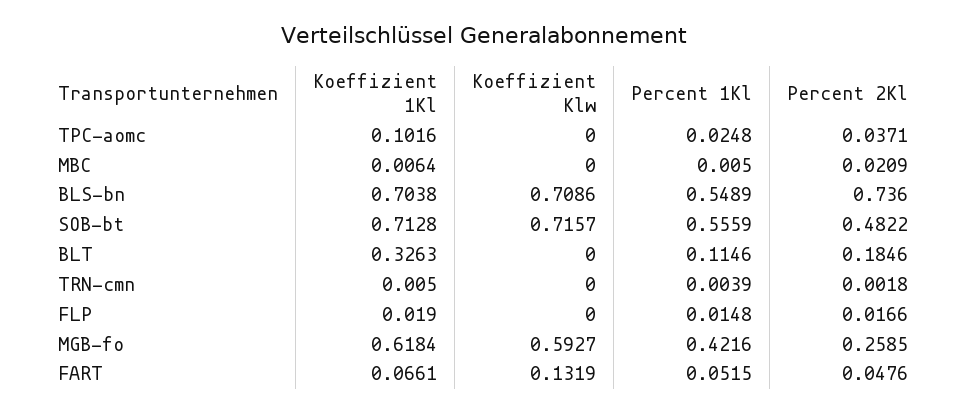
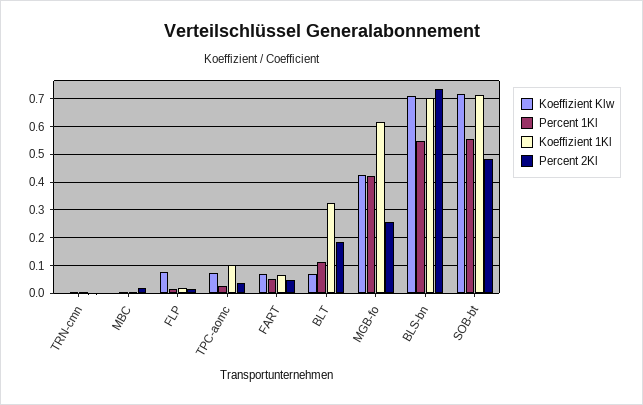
  {
    "Koeffizient 1Kl": {
      "TPC-aomc": 0.1016,
      "MBC": 0.0064,
      "BLS-bn": 0.7038,
      "SOB-bt": 0.7128,
      "BLT": 0.3263,
      "TRN-cmn": 0.005,
      "FLP": 0.019,
      "MGB-fo": 0.6184,
      "FART": 0.0661
    },
    "Koeffizient Klw": {
-     "TPC-aomc": 0,
+     "TPC-aomc": 0.075,
      "MBC": 0,
      "BLS-bn": 0.7086,
      "SOB-bt": 0.7157,
-     "BLT": 0,
+     "BLT": 0.075,
      "TRN-cmn": 0,
-     "FLP": 0,
+     "FLP": 0.075,
-     "MGB-fo": 0.5927,
+     "MGB-fo": 0.425,
-     "FART": 0.1319
+     "FART": 0.075
    },
    "Percent 1Kl": {
      "TPC-aomc": 0.0248,
      "MBC": 0.005,
      "BLS-bn": 0.5489,
      "SOB-bt": 0.5559,
      "BLT": 0.1146,
      "TRN-cmn": 0.0039,
      "FLP": 0.0148,
      "MGB-fo": 0.4216,
      "FART": 0.0515
    },
    "Percent 2Kl": {
      "TPC-aomc": 0.0371,
      "MBC": 0.0209,
      "BLS-bn": 0.736,
      "SOB-bt": 0.4822,
      "BLT": 0.1846,
      "TRN-cmn": 0.0018,
      "FLP": 0.0166,
      "MGB-fo": 0.2585,
      "FART": 0.0476
    }
  }

